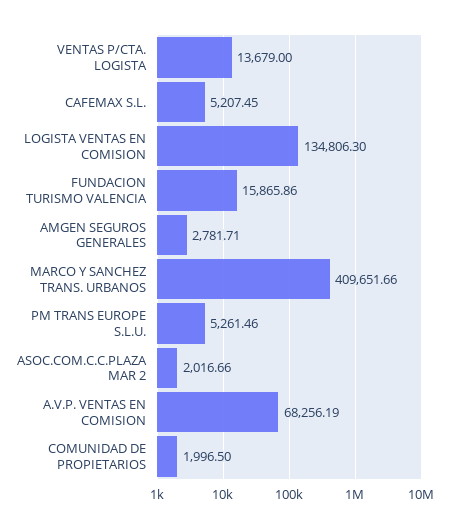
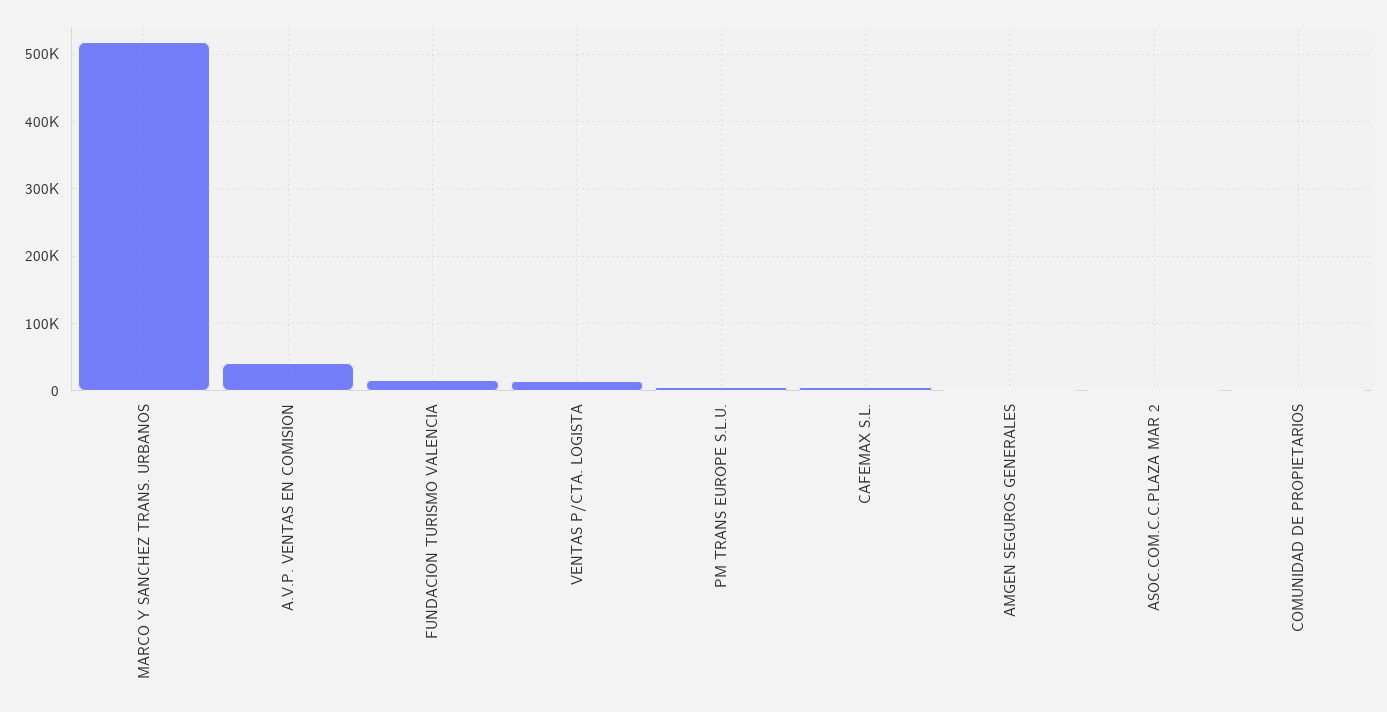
  {
    "VENTAS P/CTA. LOGISTA": 13679,
    "CAFEMAX S.L.": 5207.45,
-   "LOGISTA VENTAS EN COMISION": 134806.3,
    "FUNDACION TURISMO VALENCIA": 15865.86,
    "AMGEN SEGUROS GENERALES": 2781.71,
-   "MARCO Y SANCHEZ TRANS. URBANOS": 409651.66,
+   "MARCO Y SANCHEZ TRANS. URBANOS": 520000,
    "PM TRANS EUROPE S.L.U.": 5261.46,
    "ASOC.COM.C.C.PLAZA MAR 2": 2016.66,
-   "A.V.P. VENTAS EN COMISION": 68256.19,
+   "A.V.P. VENTAS EN COMISION": 40000,
    "COMUNIDAD DE PROPIETARIOS": 1996.5
  }

